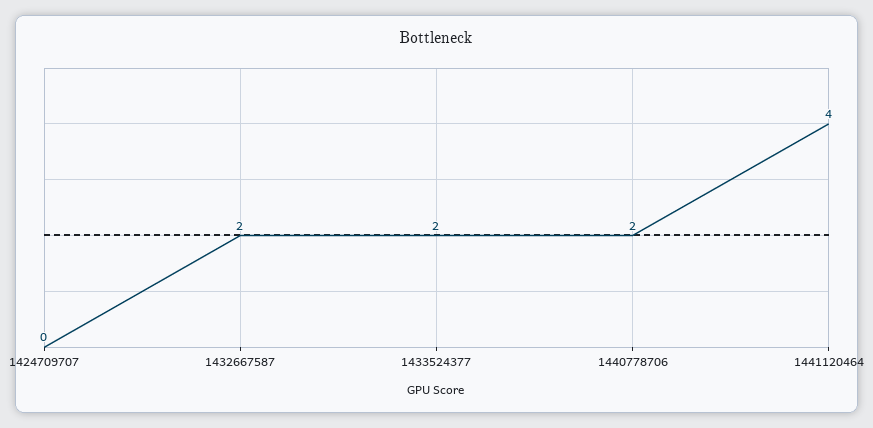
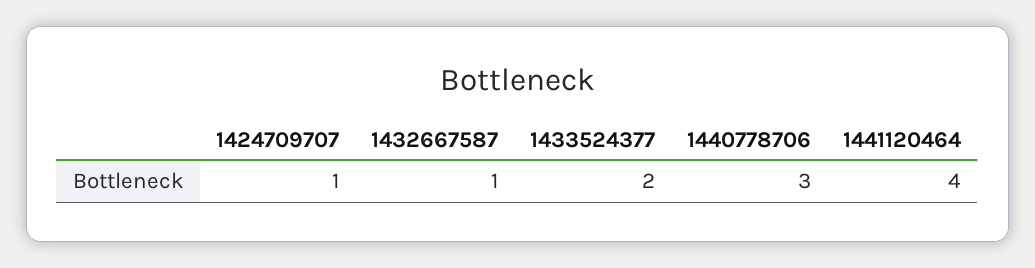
  {
-   "1424709707": 0,
+   "1424709707": 1,
-   "1432667587": 2,
+   "1432667587": 1,
    "1433524377": 2,
-   "1440778706": 2,
+   "1440778706": 3,
    "1441120464": 4
  }

